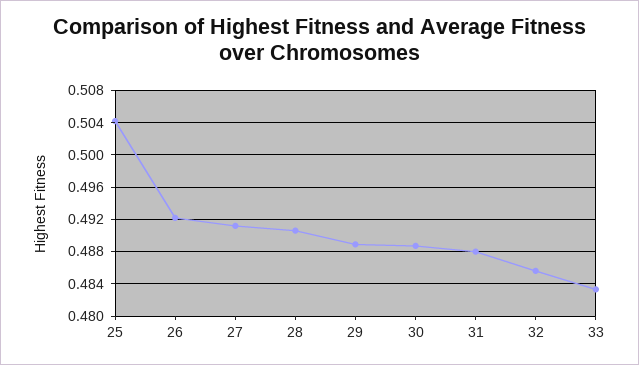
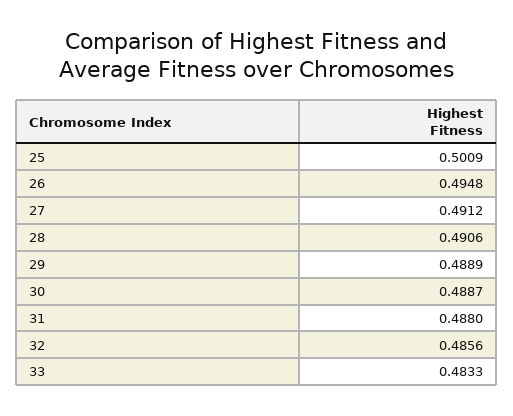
  {
-   "25": 0.504,
+   "25": 0.5009,
-   "26": 0.492,
+   "26": 0.4948,
    "27": 0.4912,
    "28": 0.4906,
    "29": 0.4889,
    "30": 0.4887,
    "31": 0.488,
    "32": 0.4856,
    "33": 0.4833
  }

